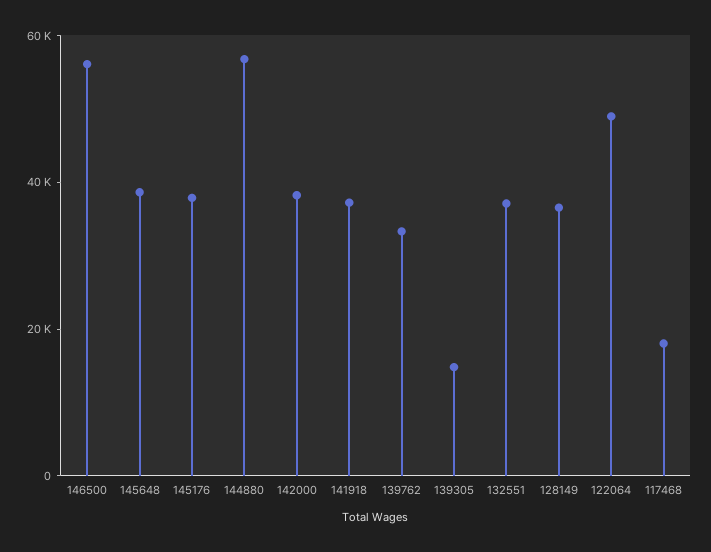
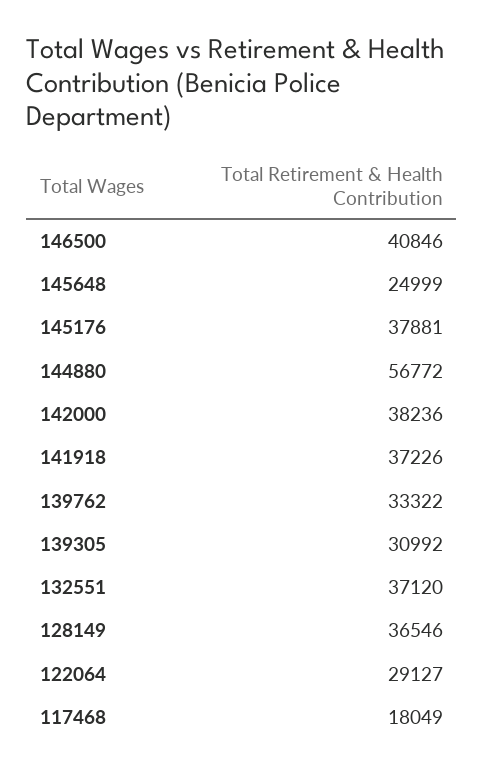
  {
-   "146500": 55000,
+   "146500": 40846,
-   "145648": 40000,
+   "145648": 24999,
    "145176": 37881,
    "144880": 56772,
    "142000": 38236,
    "141918": 37226,
    "139762": 33322,
-   "139305": 15000,
+   "139305": 30992,
    "132551": 37120,
    "128149": 36546,
-   "122064": 50000,
+   "122064": 29127,
    "117468": 18049
  }

